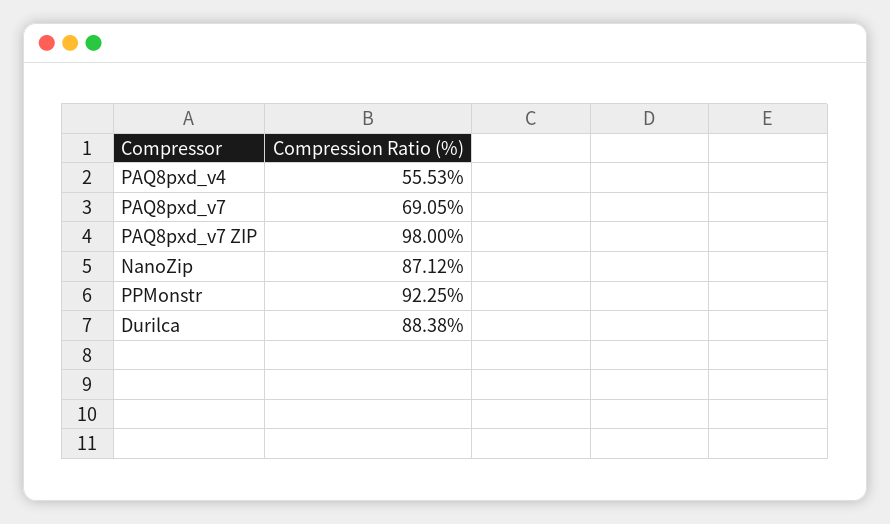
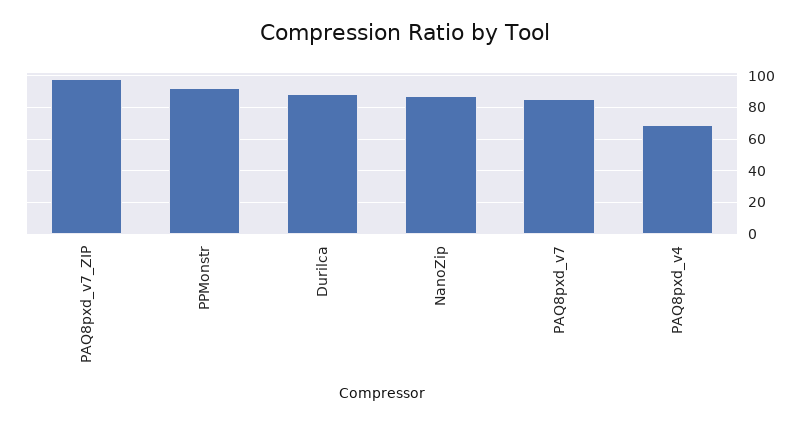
  {
-   "PAQ8pxd_v4": 55.53,
+   "PAQ8pxd_v4": 70,
-   "PAQ8pxd_v7": 69.05,
+   "PAQ8pxd_v7": 85,
    "PAQ8pxd_v7 ZIP": 98,
    "NanoZip": 87.12,
    "PPMonstr": 92.25,
    "Durilca": 88.38
  }

